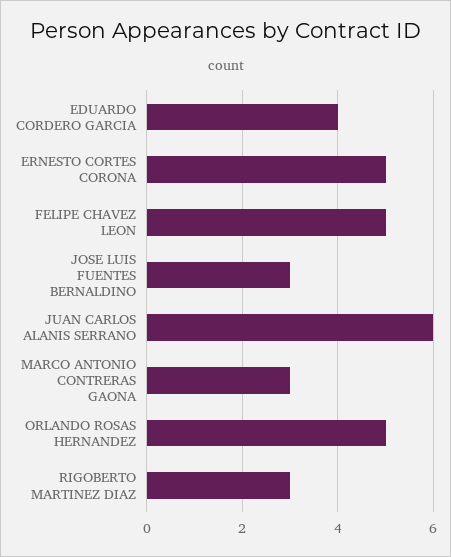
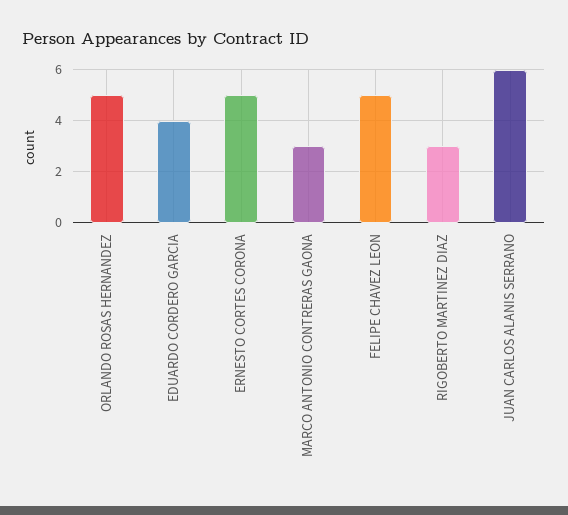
  {
    "EDUARDO CORDERO GARCIA": 4,
    "ERNESTO CORTES CORONA": 5,
    "FELIPE CHAVEZ LEON": 5,
-   "JOSE LUIS FUENTES BERNALDINO": 3,
    "JUAN CARLOS ALANIS SERRANO": 6,
    "MARCO ANTONIO CONTRERAS GAONA": 3,
    "ORLANDO ROSAS HERNANDEZ": 5,
    "RIGOBERTO MARTINEZ DIAZ": 3
  }

